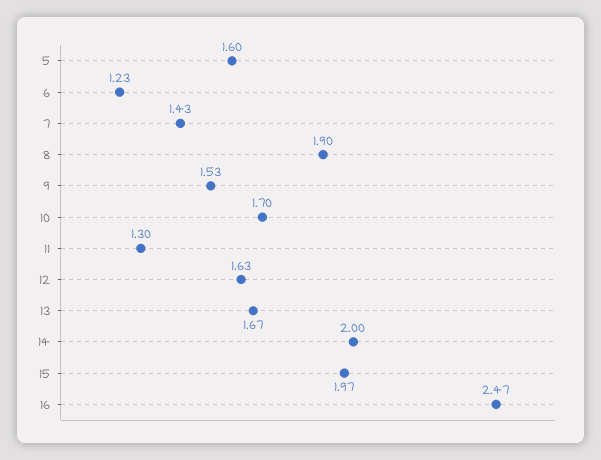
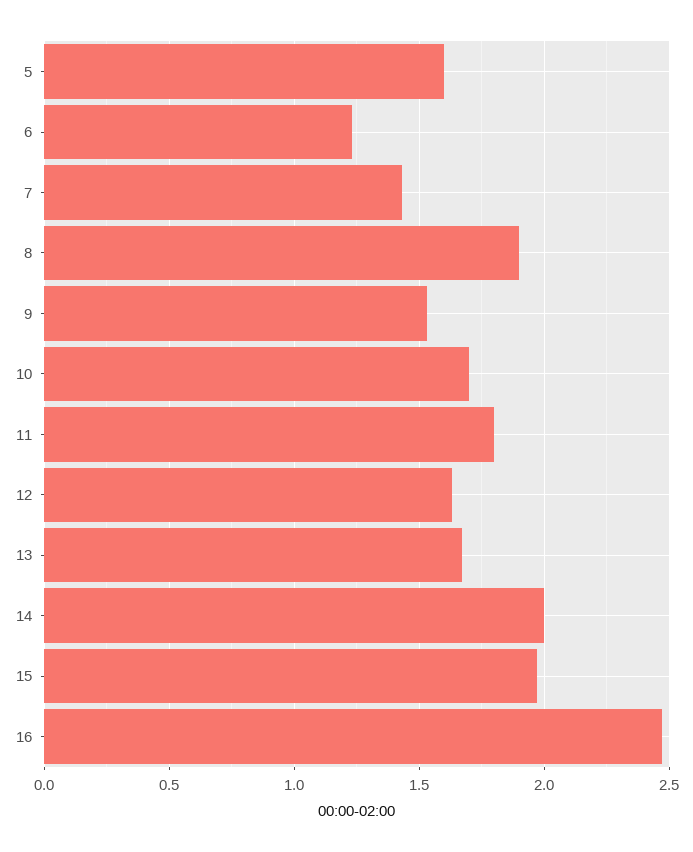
  {
    "5": 1.6,
    "6": 1.23,
    "7": 1.43,
    "8": 1.9,
    "9": 1.53,
    "10": 1.7,
-   "11": 1.3,
+   "11": 1.8,
    "12": 1.63,
    "13": 1.67,
    "14": 2,
    "15": 1.97,
    "16": 2.47
  }

